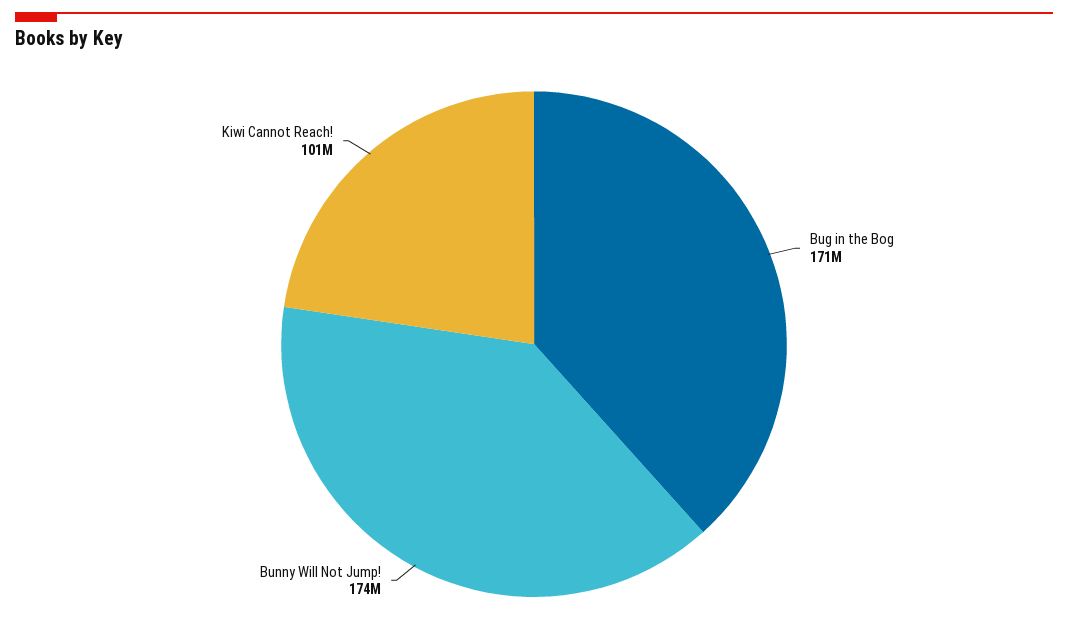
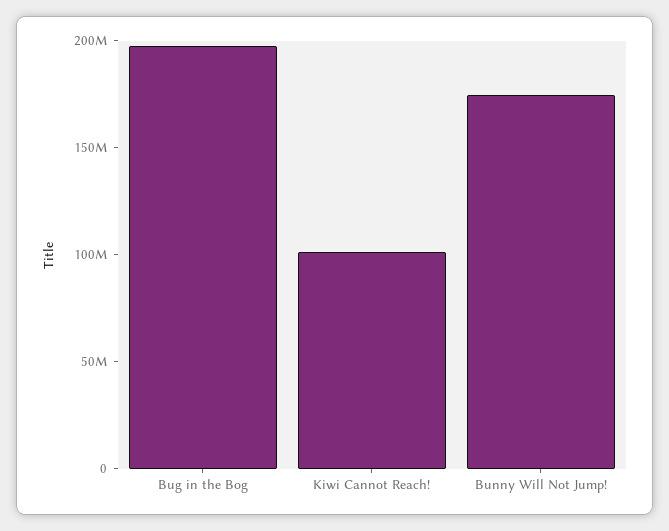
  {
-   "Bug in the Bog": 171000000,
+   "Bug in the Bog": 200000000,
    "Bunny Will Not Jump!": 174000000,
    "Kiwi Cannot Reach!": 101000000
  }

